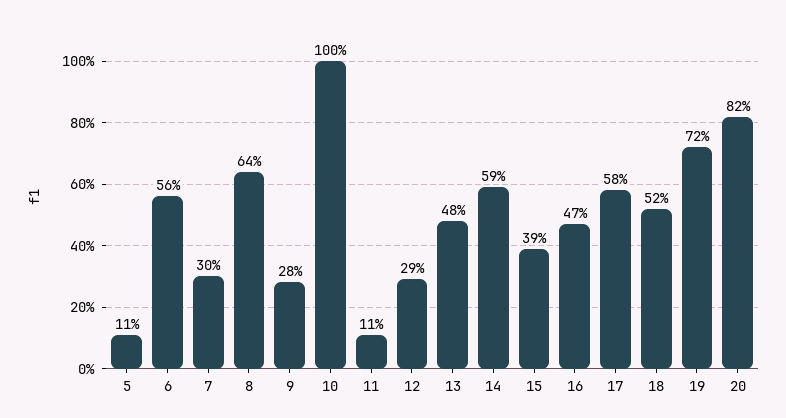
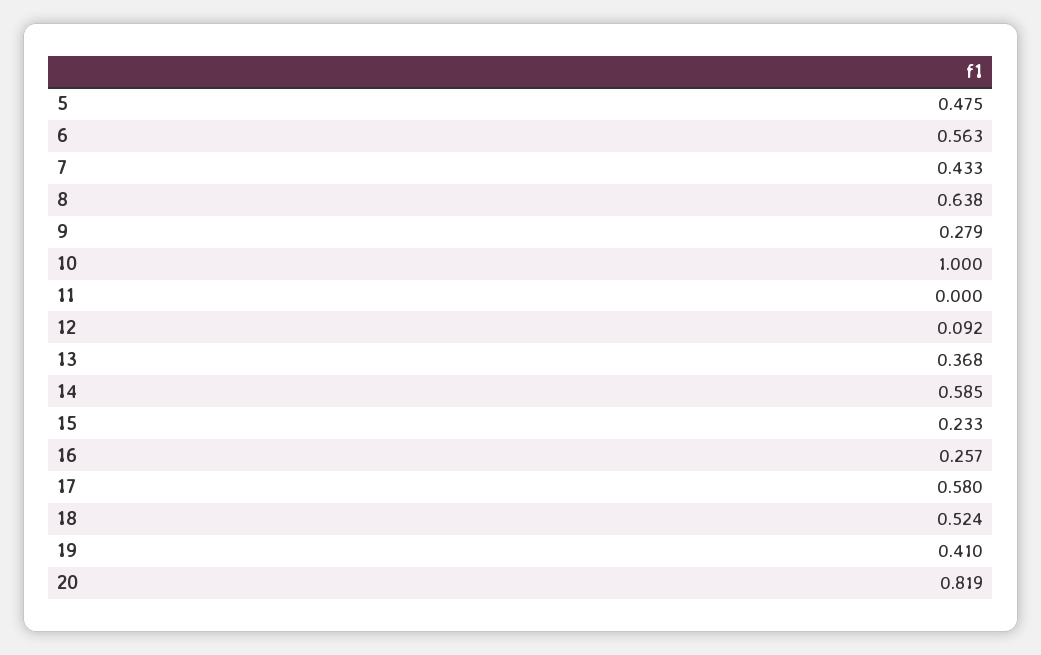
  {
-   "5": 0.11,
+   "5": 0.475,
    "6": 0.563,
-   "7": 0.3,
+   "7": 0.433,
    "8": 0.638,
    "9": 0.279,
    "10": 1,
-   "11": 0.11,
+   "11": 0,
-   "12": 0.29,
+   "12": 0.092,
-   "13": 0.48,
+   "13": 0.368,
    "14": 0.585,
-   "15": 0.39,
+   "15": 0.233,
-   "16": 0.47,
+   "16": 0.257,
    "17": 0.58,
    "18": 0.524,
-   "19": 0.72,
+   "19": 0.41,
    "20": 0.819
  }

